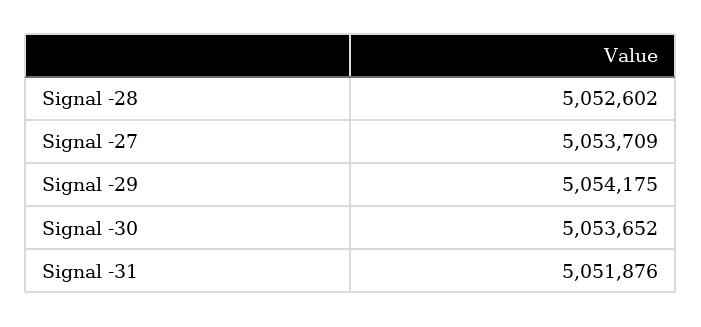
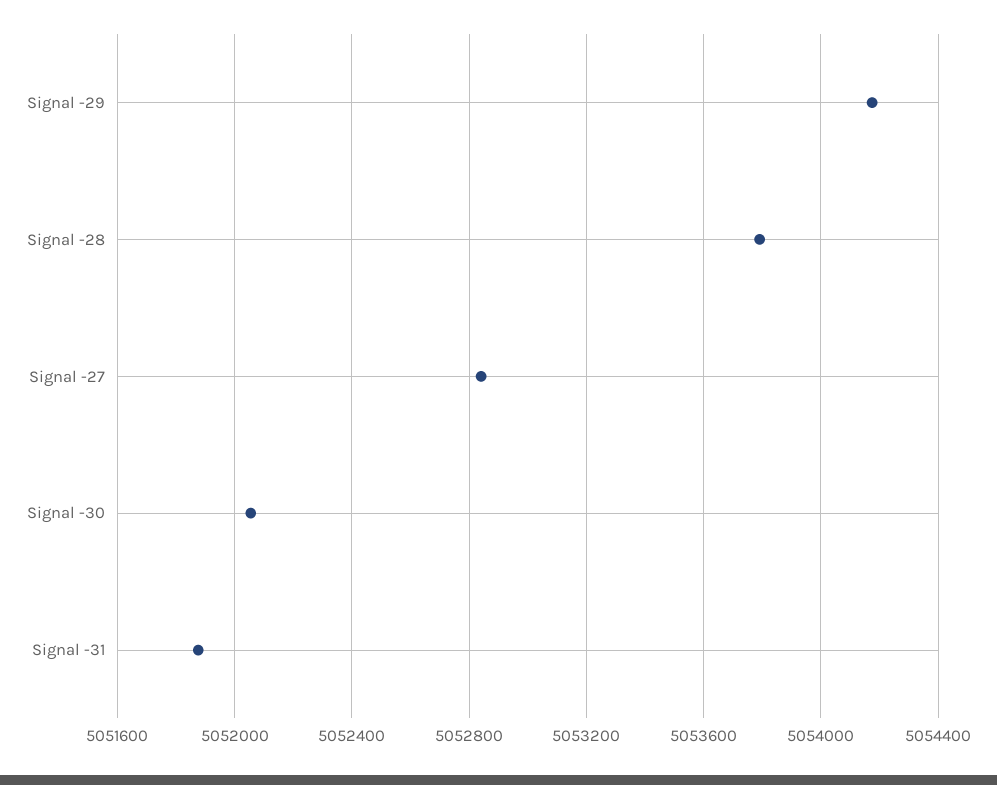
  {
-   "Signal -28": 5052602,
+   "Signal -28": 5053800,
-   "Signal -27": 5053709,
+   "Signal -27": 5052850,
    "Signal -29": 5054175,
-   "Signal -30": 5053652,
+   "Signal -30": 5052050,
    "Signal -31": 5051876
  }

